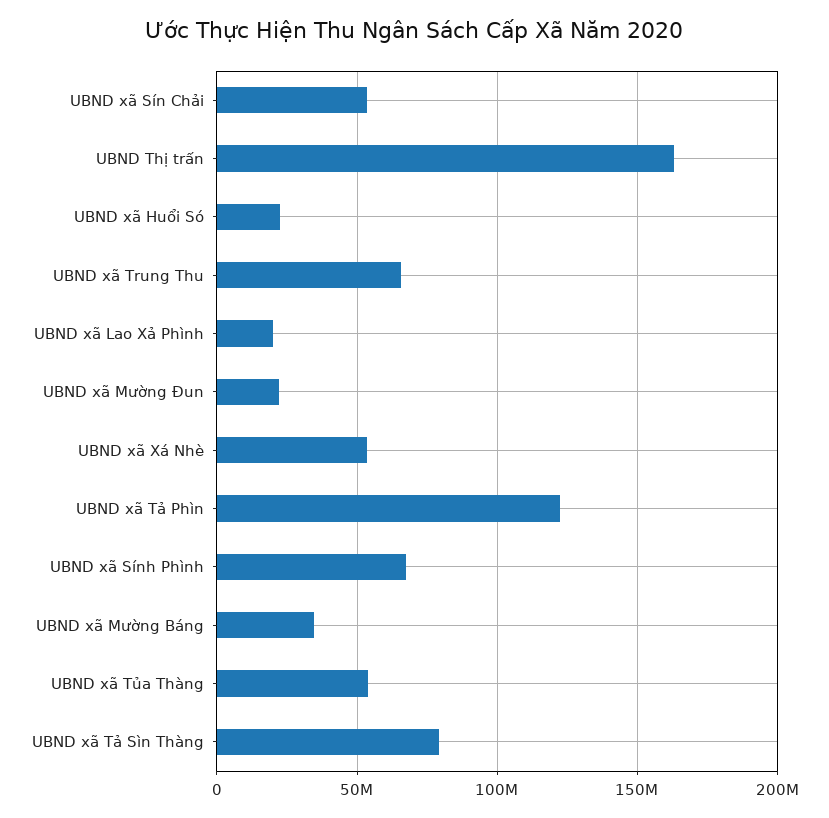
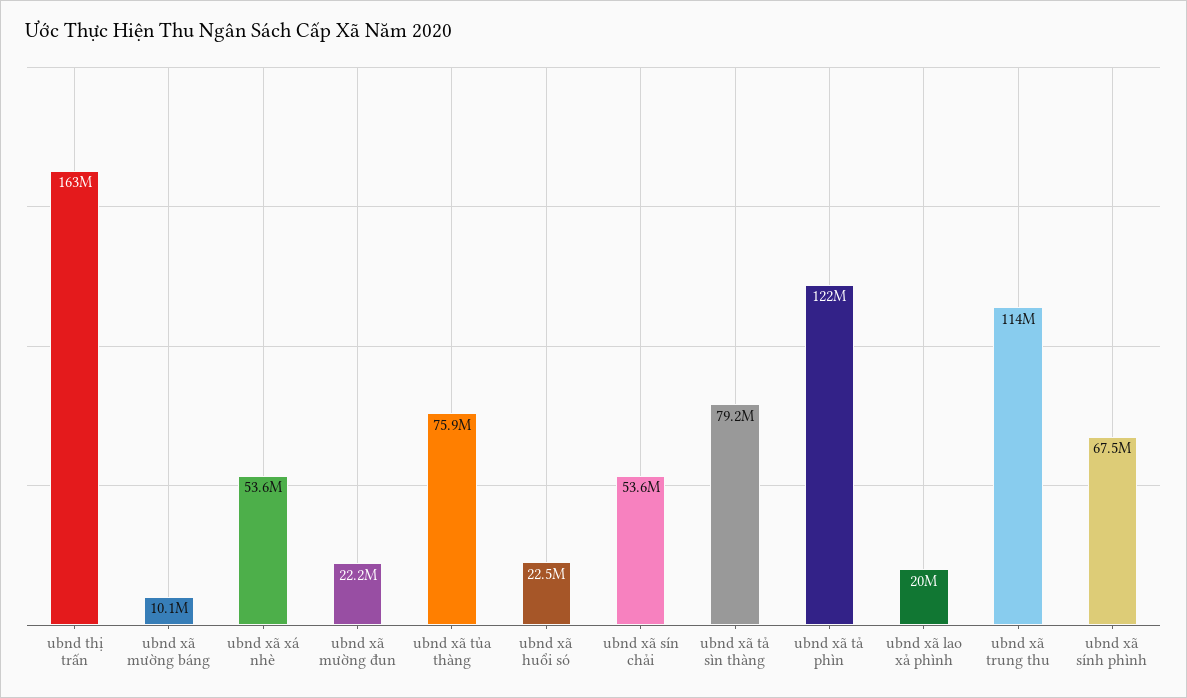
  {
    "UBND xã Sín Chải": 53600000,
    "UBND Thị trấn": 163000000,
    "UBND xã Huổi Só": 22500000,
-   "UBND xã Trung Thu": 65000000,
+   "UBND xã Trung Thu": 114000000,
    "UBND xã Lao Xả Phình": 20000000,
    "UBND xã Mường Đun": 22200000,
    "UBND xã Xá Nhè": 53600000,
    "UBND xã Tả Phìn": 122000000,
    "UBND xã Sính Phình": 67500000,
-   "UBND xã Mường Báng": 35000000,
+   "UBND xã Mường Báng": 10100000,
-   "UBND xã Tủa Thàng": 55000000,
+   "UBND xã Tủa Thàng": 75900000,
    "UBND xã Tả Sìn Thàng": 79200000
  }

